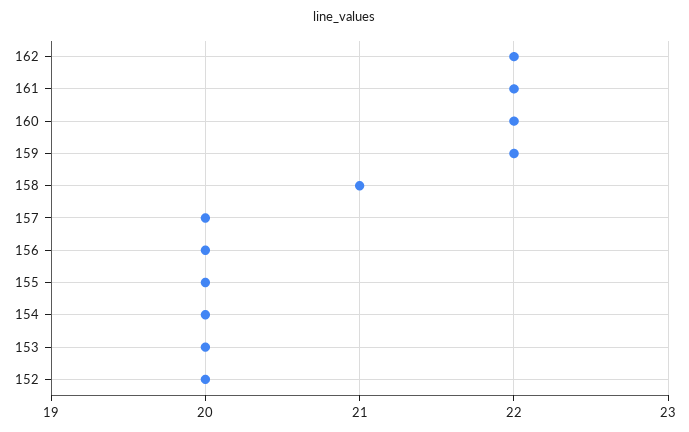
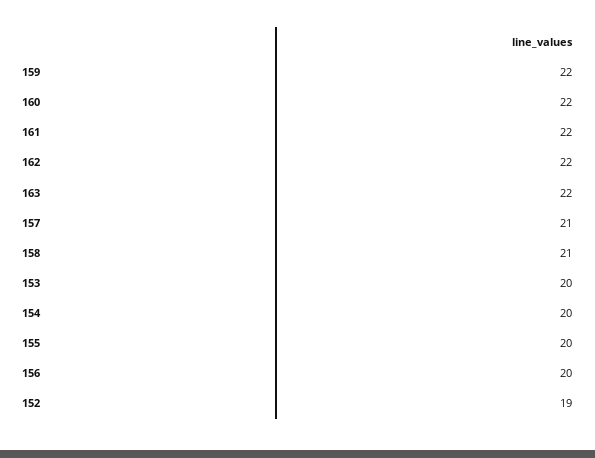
  {
    "162": 22,
    "161": 22,
    "160": 22,
    "159": 22,
    "158": 21,
-   "157": 20,
+   "157": 21,
    "156": 20,
    "155": 20,
    "154": 20,
    "153": 20,
-   "152": 20
+   "152": 19,
+   "163": 22
  }

